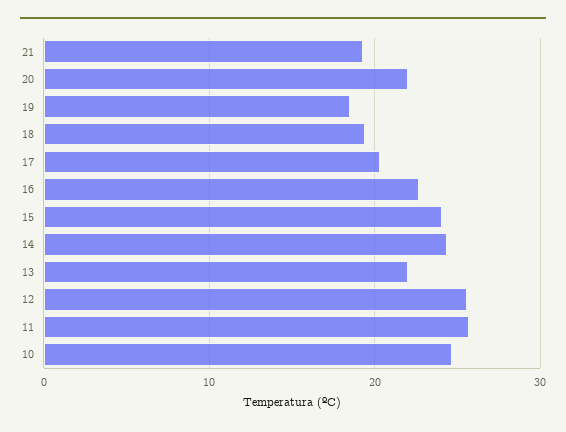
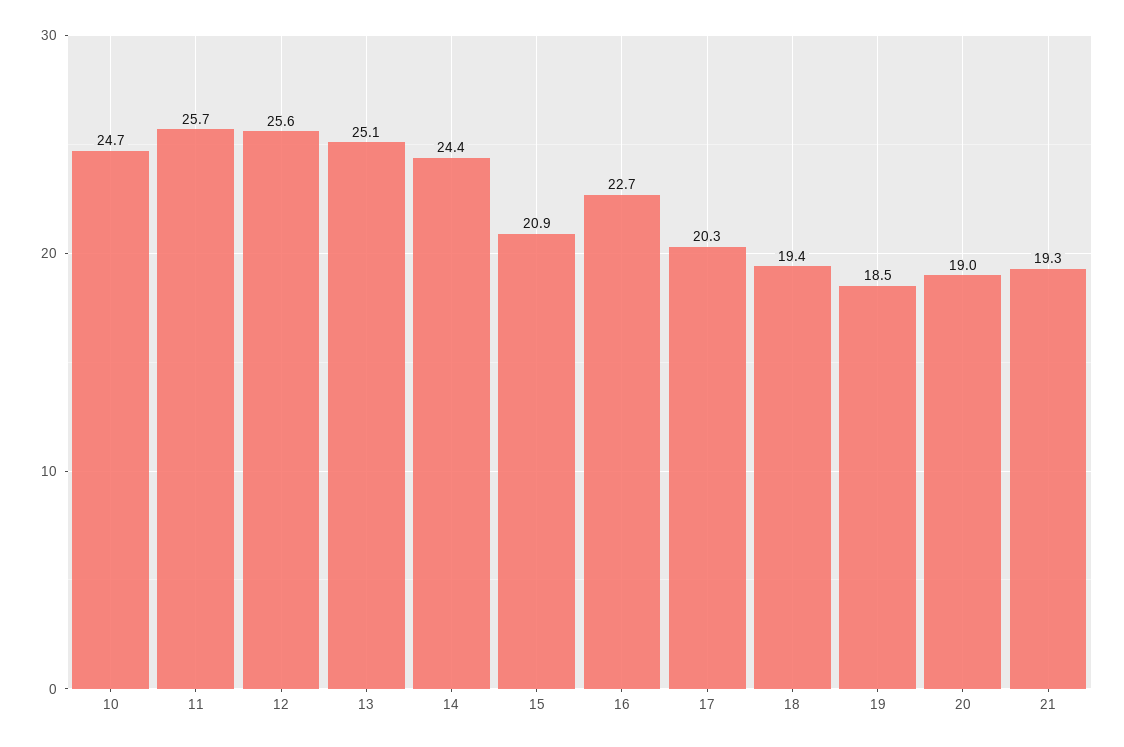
  {
    "21": 19.3,
-   "20": 22,
+   "20": 19,
    "19": 18.5,
    "18": 19.4,
    "17": 20.3,
    "16": 22.7,
-   "15": 24,
+   "15": 20.9,
    "14": 24.4,
-   "13": 22,
+   "13": 25.1,
    "12": 25.6,
    "11": 25.7,
    "10": 24.7
  }

